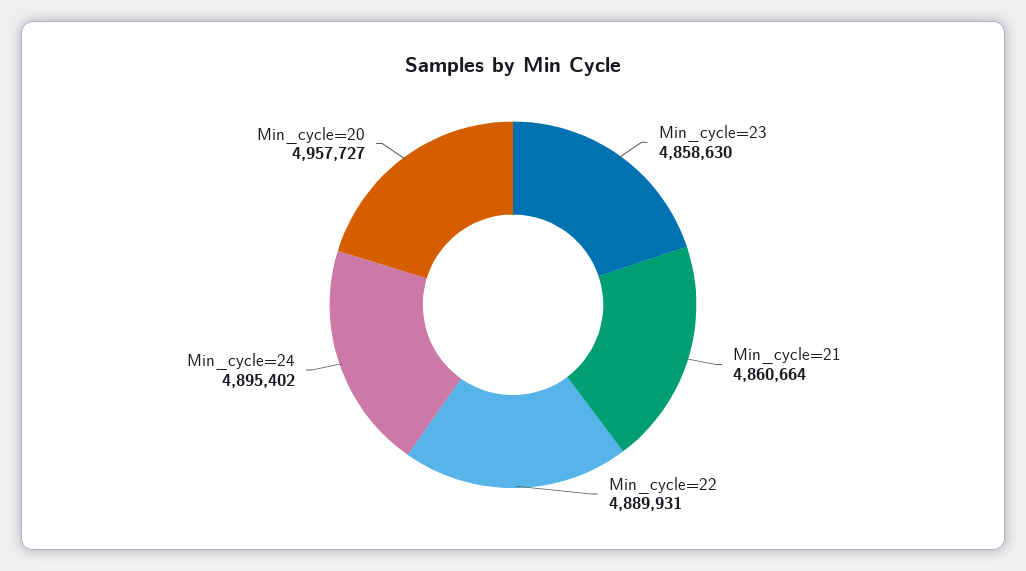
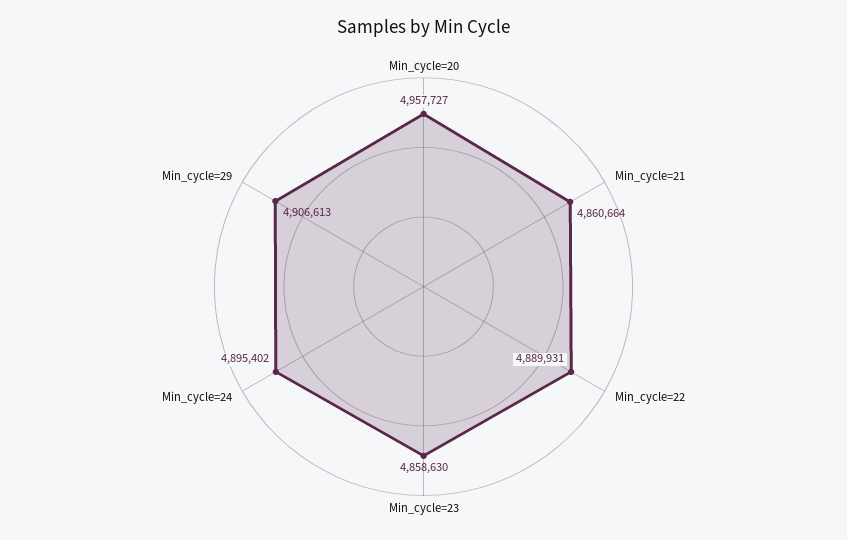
  {
    "Min_cycle=23": 4858630,
    "Min_cycle=21": 4860664,
    "Min_cycle=22": 4889931,
    "Min_cycle=24": 4895402,
-   "Min_cycle=20": 4957727
+   "Min_cycle=20": 4957727,
+   "Min_cycle=29": 4906613
  }

